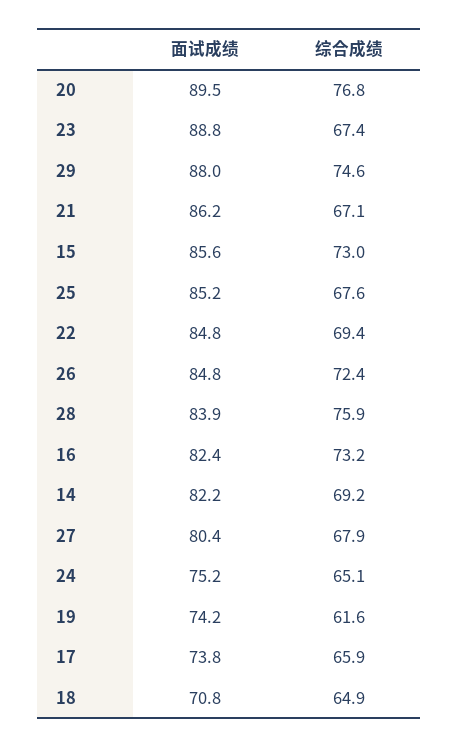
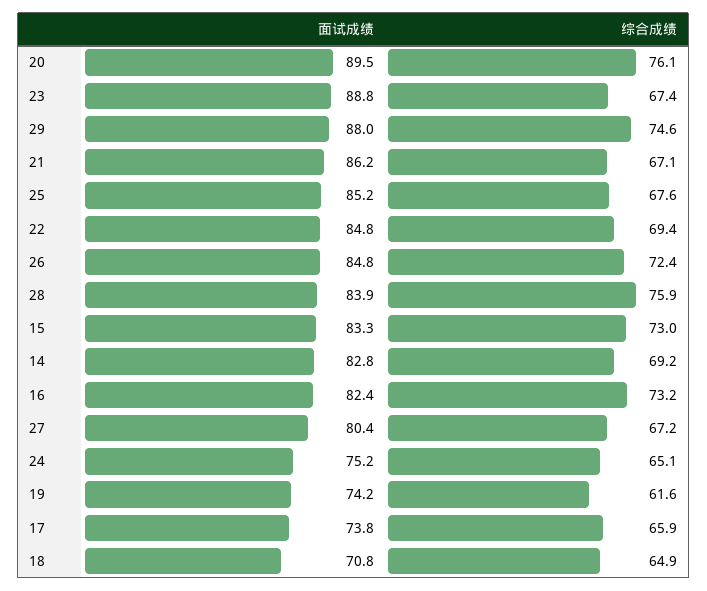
  {
    "面试成绩": {
      "20": 89.5,
      "23": 88.8,
      "29": 88,
      "21": 86.2,
-     "15": 85.6,
+     "15": 83.3,
      "25": 85.2,
      "22": 84.8,
      "26": 84.8,
      "28": 83.9,
      "16": 82.4,
-     "14": 82.2,
+     "14": 82.8,
      "27": 80.4,
      "24": 75.2,
      "19": 74.2,
      "17": 73.8,
      "18": 70.8
    },
    "综合成绩": {
-     "20": 76.8,
+     "20": 76.1,
      "23": 67.4,
      "29": 74.6,
      "21": 67.1,
      "15": 73,
      "25": 67.6,
      "22": 69.4,
      "26": 72.4,
      "28": 75.9,
      "16": 73.2,
      "14": 69.2,
-     "27": 67.9,
+     "27": 67.2,
      "24": 65.1,
      "19": 61.6,
      "17": 65.9,
      "18": 64.9
    }
  }

